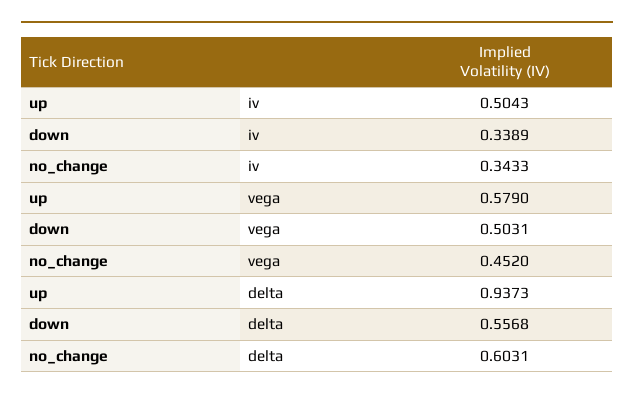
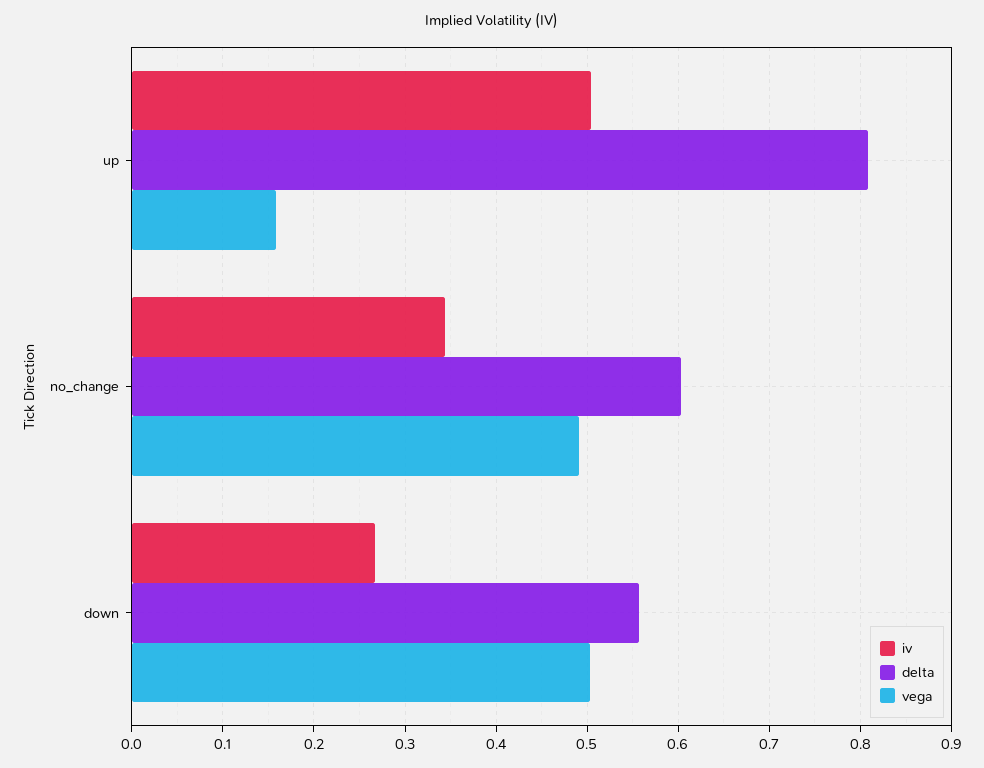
  {
    "iv": {
      "up": 0.5043,
-     "down": 0.3389,
+     "down": 0.27,
      "no_change": 0.3433
    },
    "vega": {
-     "up": 0.579,
+     "up": 0.16,
      "down": 0.5031,
-     "no_change": 0.452
+     "no_change": 0.49
    },
    "delta": {
-     "up": 0.9373,
+     "up": 0.81,
      "down": 0.5568,
      "no_change": 0.6031
    }
  }

